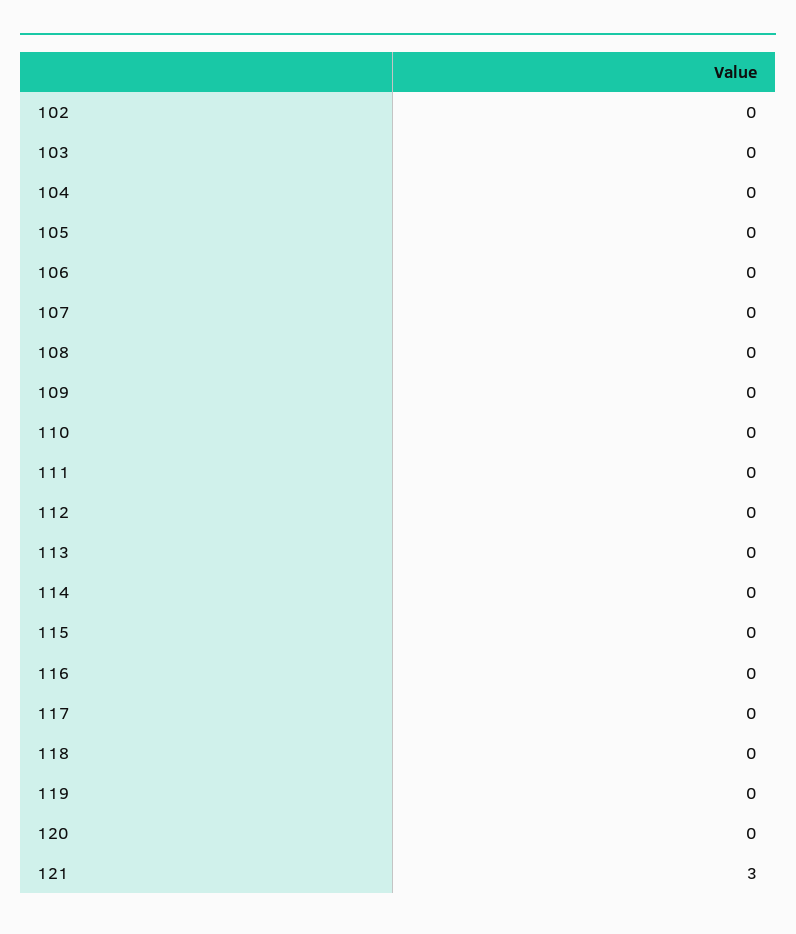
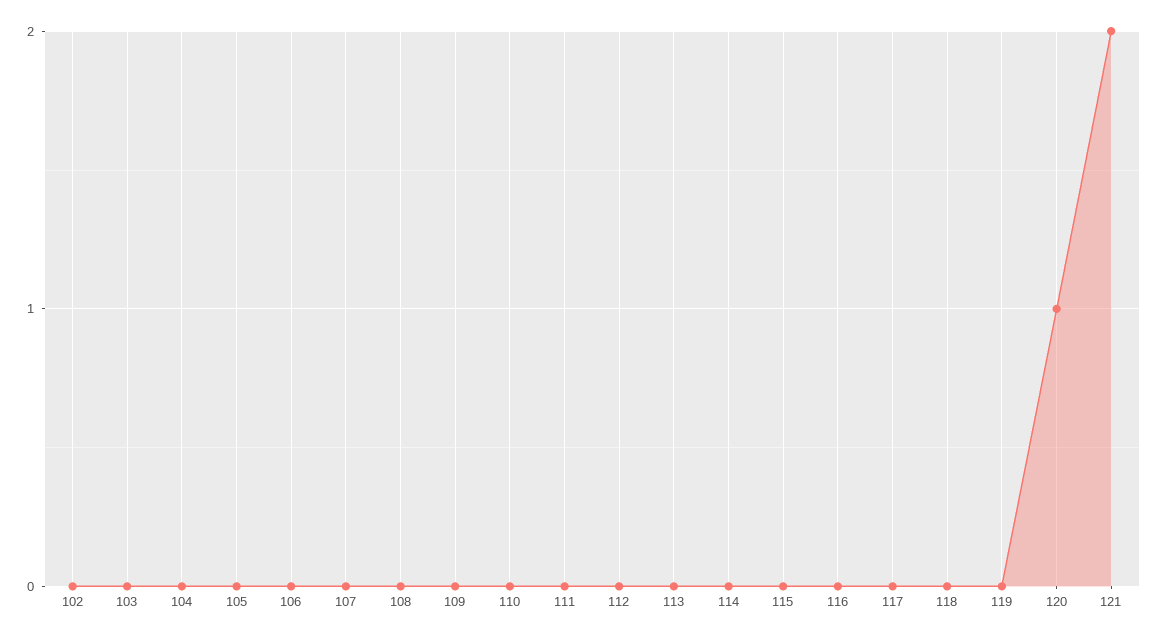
  {
    "102": 0,
    "103": 0,
    "104": 0,
    "105": 0,
    "106": 0,
    "107": 0,
    "108": 0,
    "109": 0,
    "110": 0,
    "111": 0,
    "112": 0,
    "113": 0,
    "114": 0,
    "115": 0,
    "116": 0,
    "117": 0,
    "118": 0,
    "119": 0,
-   "120": 0,
+   "120": 1,
-   "121": 3
+   "121": 2
  }

